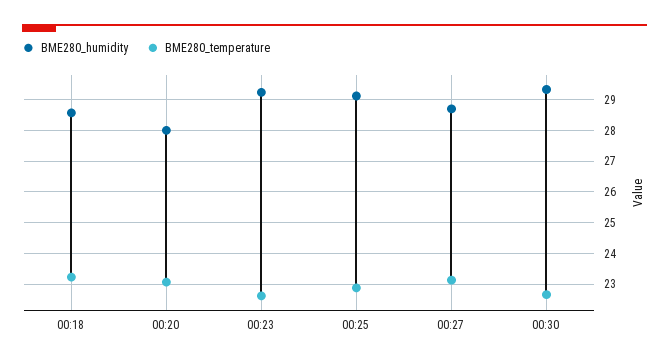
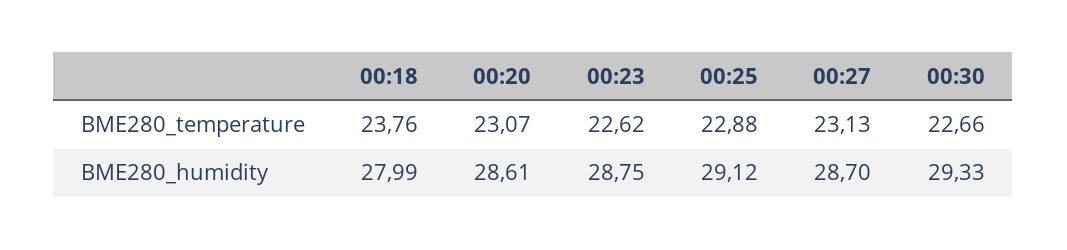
  {
    "BME280_humidity": {
-     "00:18": 28.6,
+     "00:18": 27.99,
-     "00:20": 28,
+     "00:20": 28.61,
-     "00:23": 29.2,
+     "00:23": 28.75,
      "00:25": 29.12,
      "00:27": 28.7,
      "00:30": 29.33
    },
    "BME280_temperature": {
-     "00:18": 23.2,
+     "00:18": 23.76,
      "00:20": 23.07,
      "00:23": 22.62,
      "00:25": 22.88,
      "00:27": 23.13,
      "00:30": 22.66
    }
  }

